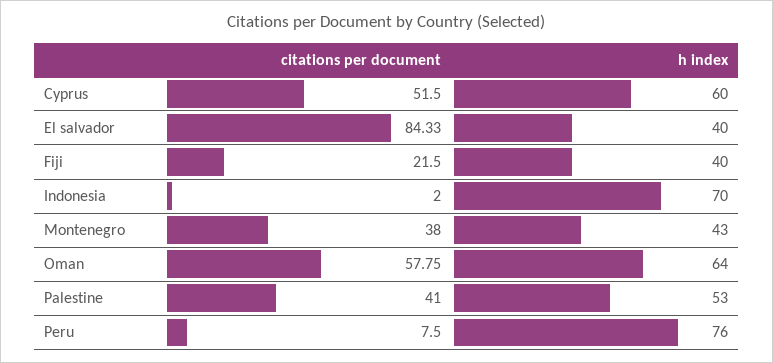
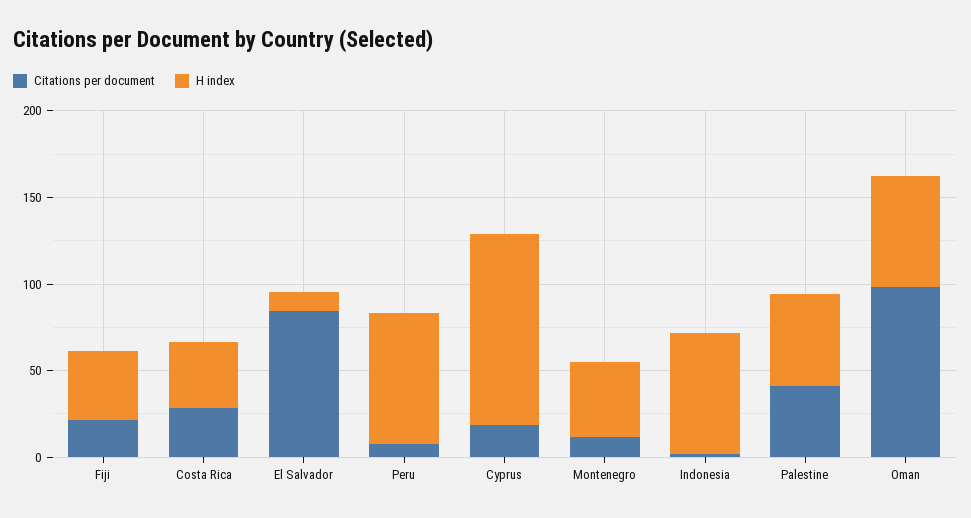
  {
    "citations per document": {
-     "Cyprus": 51.5,
+     "Cyprus": 20,
      "El salvador": 84.33,
      "Fiji": 21.5,
      "Indonesia": 2,
-     "Montenegro": 38,
+     "Montenegro": 10,
-     "Oman": 57.75,
+     "Oman": 100,
      "Palestine": 41,
-     "Peru": 7.5
+     "Peru": 7.5,
+     "Costa Rica": 30
    },
    "h index": {
-     "Cyprus": 60,
+     "Cyprus": 110,
-     "El salvador": 40,
+     "El salvador": 10,
      "Fiji": 40,
      "Indonesia": 70,
      "Montenegro": 43,
      "Oman": 64,
      "Palestine": 53,
-     "Peru": 76
+     "Peru": 76,
+     "Costa Rica": 40
    }
  }

